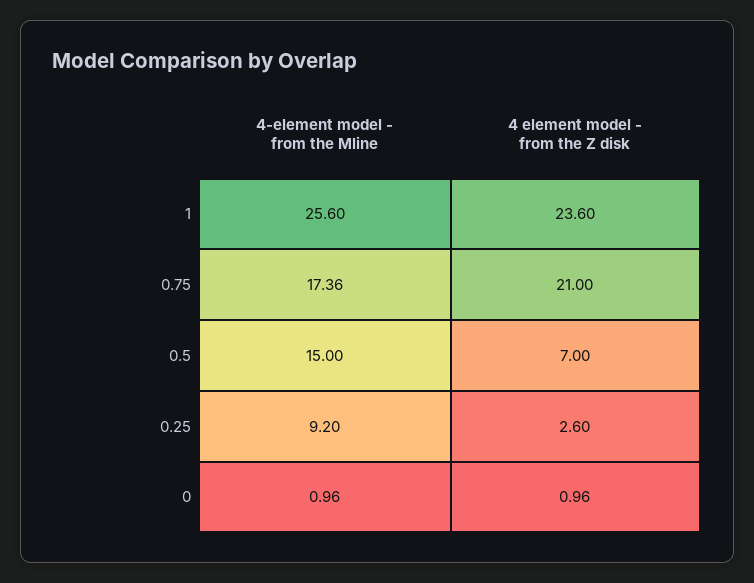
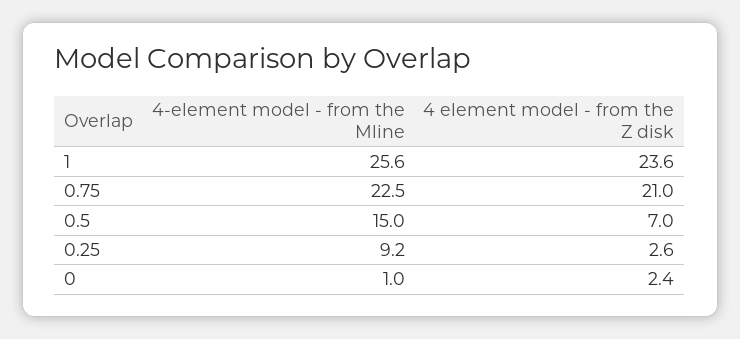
  {
    "4-element model - from the Mline": {
      "1": 25.6,
-     "0.75": 17.36,
+     "0.75": 22.5,
      "0.5": 15,
      "0.25": 9.2,
      "0": 0.96
    },
    "4 element model - from the Z disk": {
      "1": 23.6,
      "0.75": 21,
      "0.5": 7,
      "0.25": 2.6,
-     "0": 0.96
+     "0": 2.4
    }
  }

